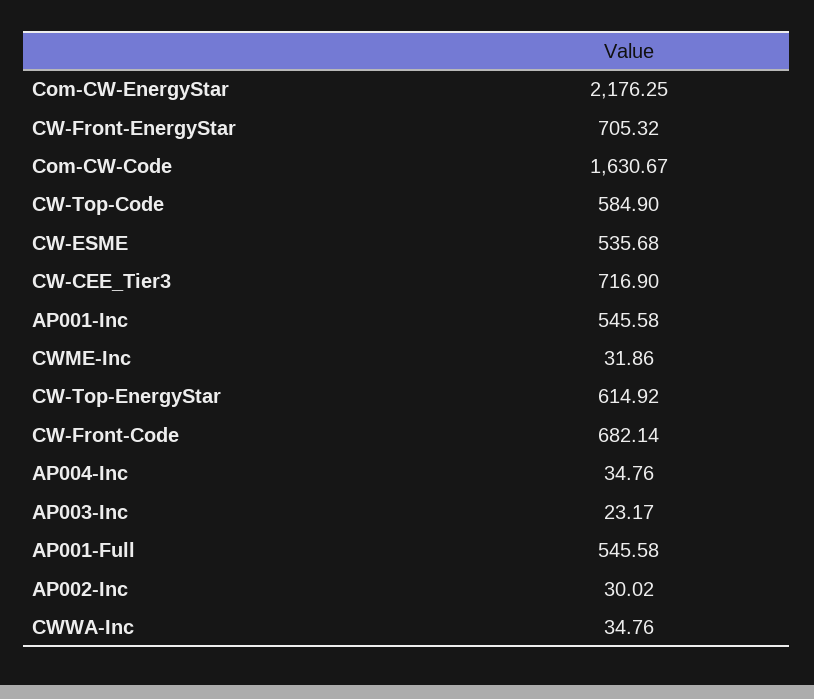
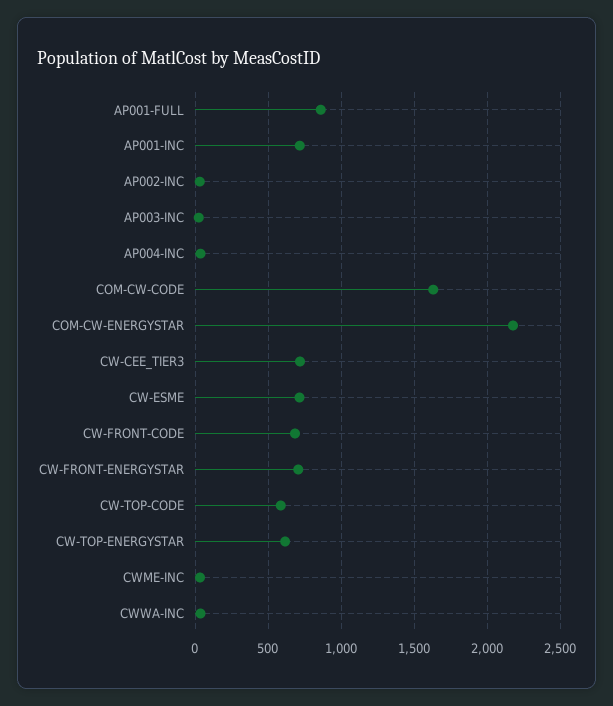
  {
    "Com-CW-EnergyStar": 2176.25,
    "CW-Front-EnergyStar": 705.32,
    "Com-CW-Code": 1630.67,
    "CW-Top-Code": 584.9,
-   "CW-ESME": 535.68,
+   "CW-ESME": 700,
    "CW-CEE_Tier3": 716.9,
-   "AP001-Inc": 545.58,
+   "AP001-Inc": 700,
    "CWME-Inc": 31.86,
    "CW-Top-EnergyStar": 614.92,
    "CW-Front-Code": 682.14,
    "AP004-Inc": 34.76,
    "AP003-Inc": 23.17,
-   "AP001-Full": 545.58,
+   "AP001-Full": 850,
    "AP002-Inc": 30.02,
    "CWWA-Inc": 34.76
  }

